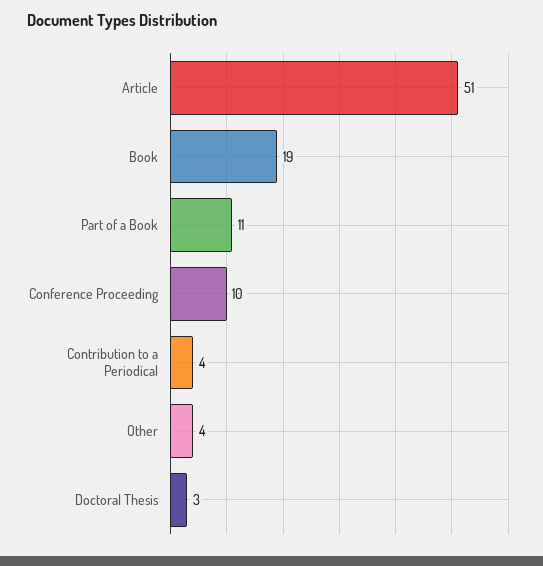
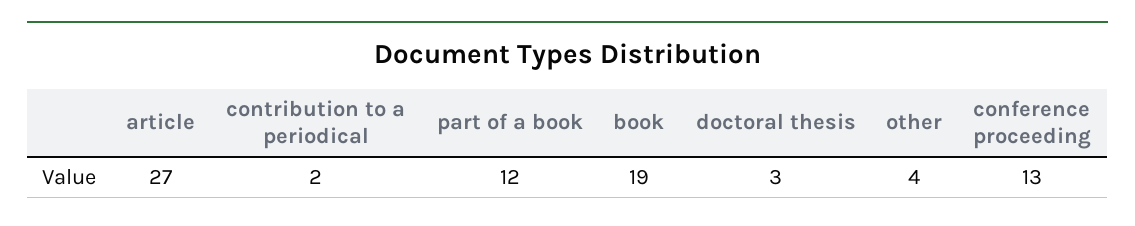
  {
-   "Article": 51,
+   "Article": 27,
    "Book": 19,
-   "Part of a Book": 11,
+   "Part of a Book": 12,
-   "Conference Proceeding": 10,
+   "Conference Proceeding": 13,
-   "Contribution to a Periodical": 4,
+   "Contribution to a Periodical": 2,
    "Other": 4,
    "Doctoral Thesis": 3
  }

